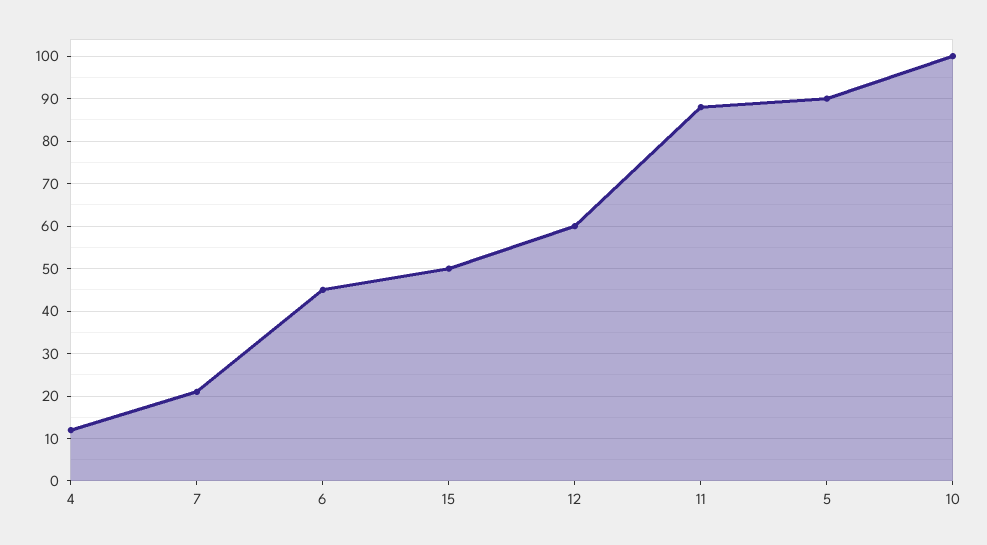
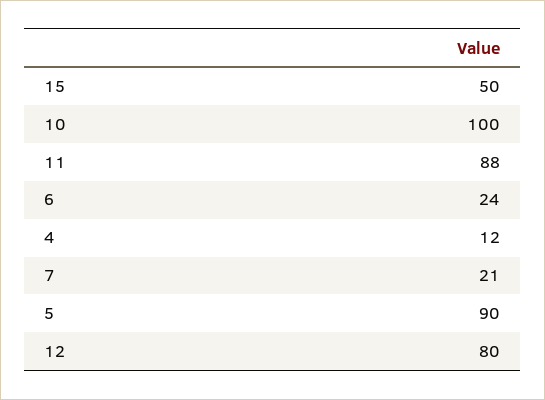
  {
    "4": 12,
    "7": 21,
-   "6": 45,
+   "6": 24,
    "15": 50,
-   "12": 60,
+   "12": 80,
    "11": 88,
    "5": 90,
    "10": 100
  }

